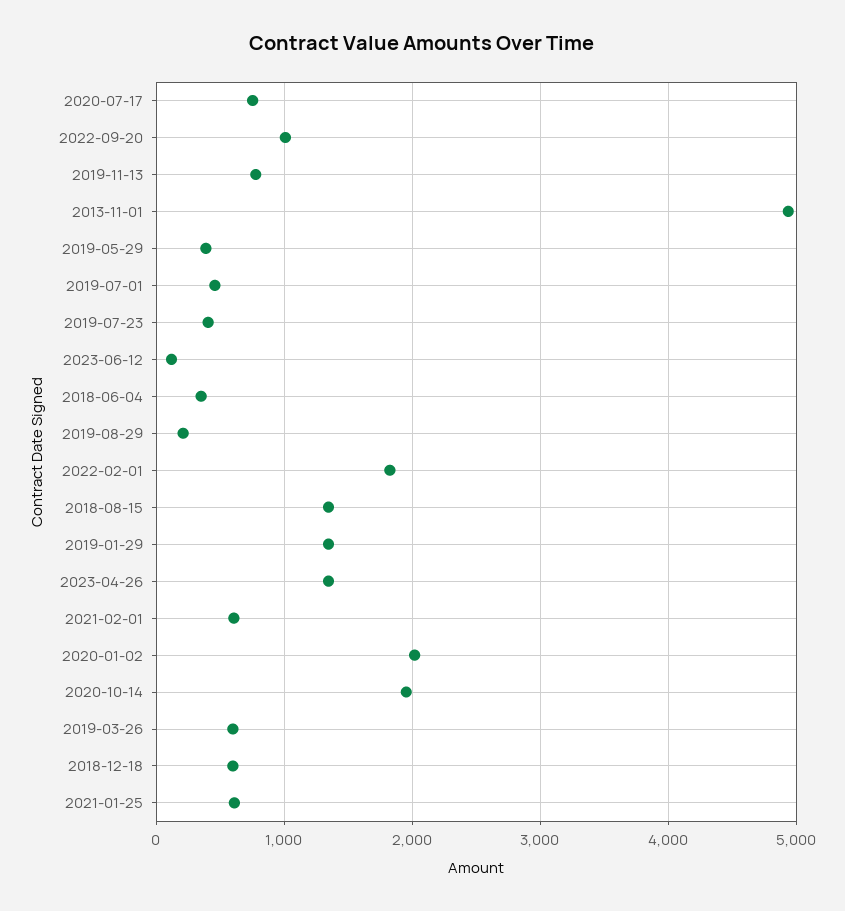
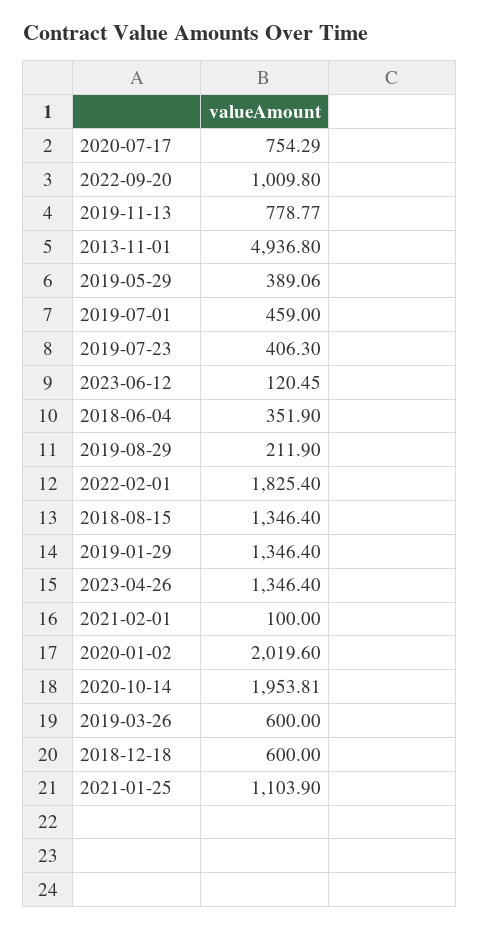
  {
    "2020-07-17": 754.29,
    "2022-09-20": 1009.8,
    "2019-11-13": 778.77,
    "2013-11-01": 4936.8,
    "2019-05-29": 389.06,
    "2019-07-01": 459,
    "2019-07-23": 406.3,
    "2023-06-12": 120.45,
    "2018-06-04": 351.9,
    "2019-08-29": 211.9,
    "2022-02-01": 1825.4,
    "2018-08-15": 1346.4,
    "2019-01-29": 1346.4,
    "2023-04-26": 1346.4,
-   "2021-02-01": 600,
+   "2021-02-01": 100,
    "2020-01-02": 2019.6,
    "2020-10-14": 1953.81,
    "2019-03-26": 600,
    "2018-12-18": 600,
-   "2021-01-25": 600
+   "2021-01-25": 1103.9
  }

